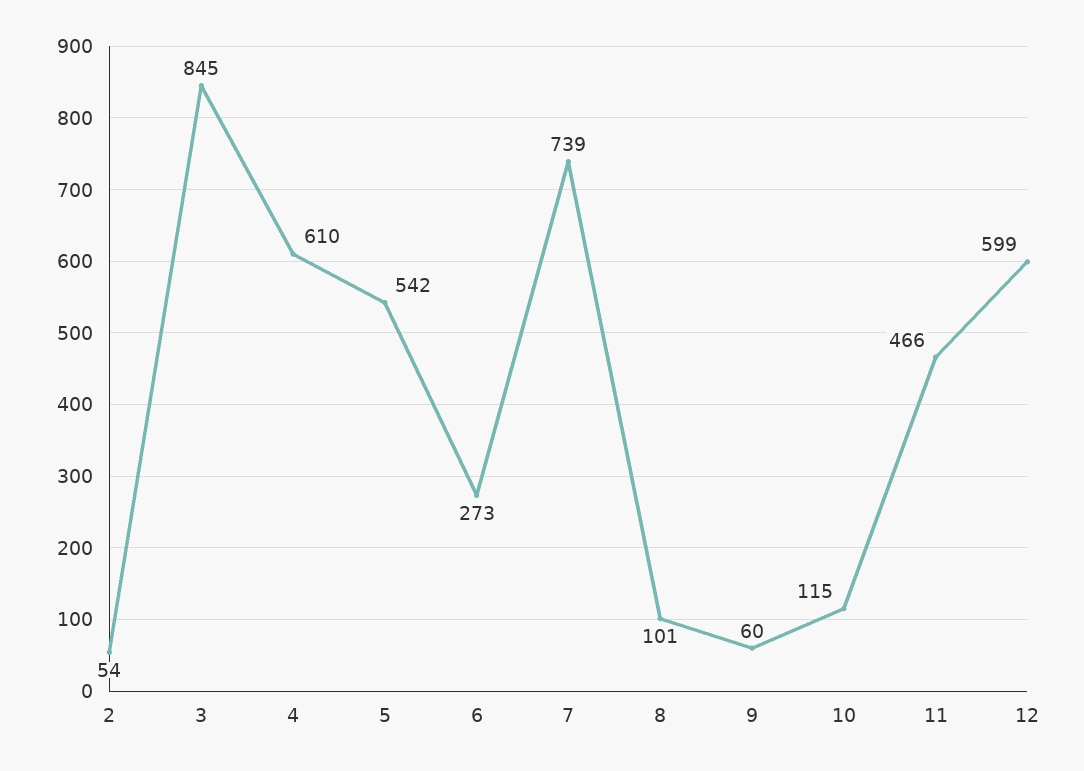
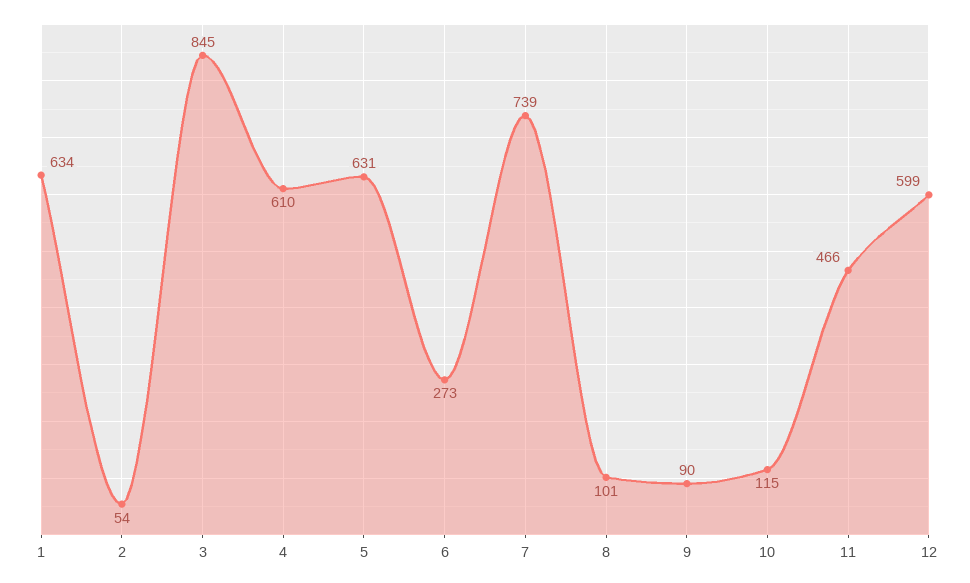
  {
    "2": 54,
    "3": 845,
    "4": 610,
-   "5": 542,
+   "5": 631,
    "6": 273,
    "7": 739,
    "8": 101,
-   "9": 60,
+   "9": 90,
    "10": 115,
    "11": 466,
-   "12": 599
+   "12": 599,
+   "1": 634
  }

